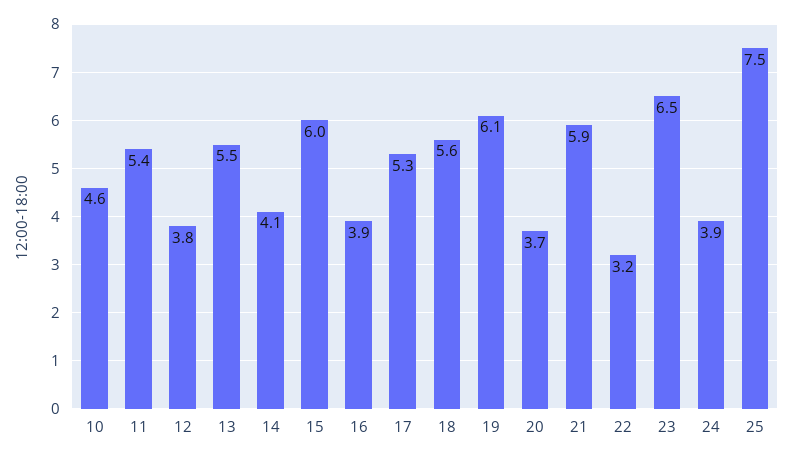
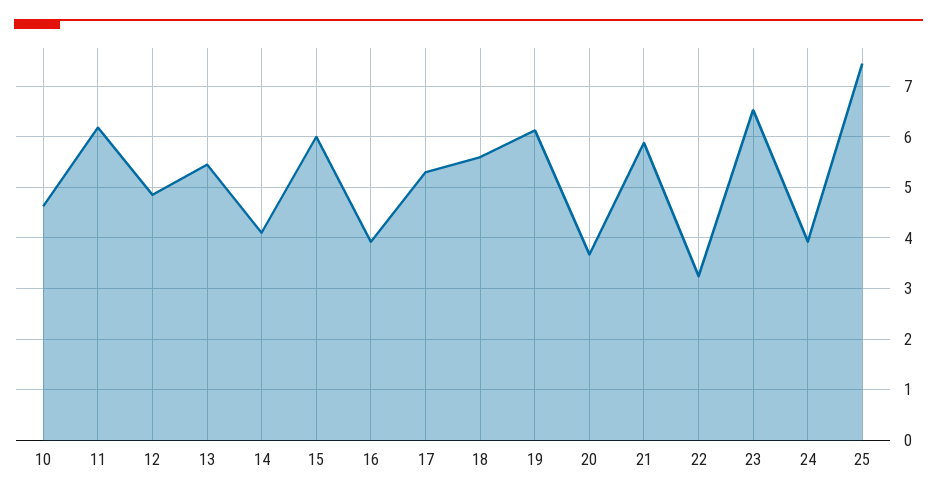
  {
    "10": 4.6,
-   "11": 5.4,
+   "11": 6.2,
-   "12": 3.8,
+   "12": 4.8,
    "13": 5.5,
    "14": 4.1,
    "15": 6,
    "16": 3.9,
    "17": 5.3,
    "18": 5.6,
    "19": 6.1,
    "20": 3.7,
    "21": 5.9,
    "22": 3.2,
    "23": 6.5,
    "24": 3.9,
    "25": 7.5
  }

